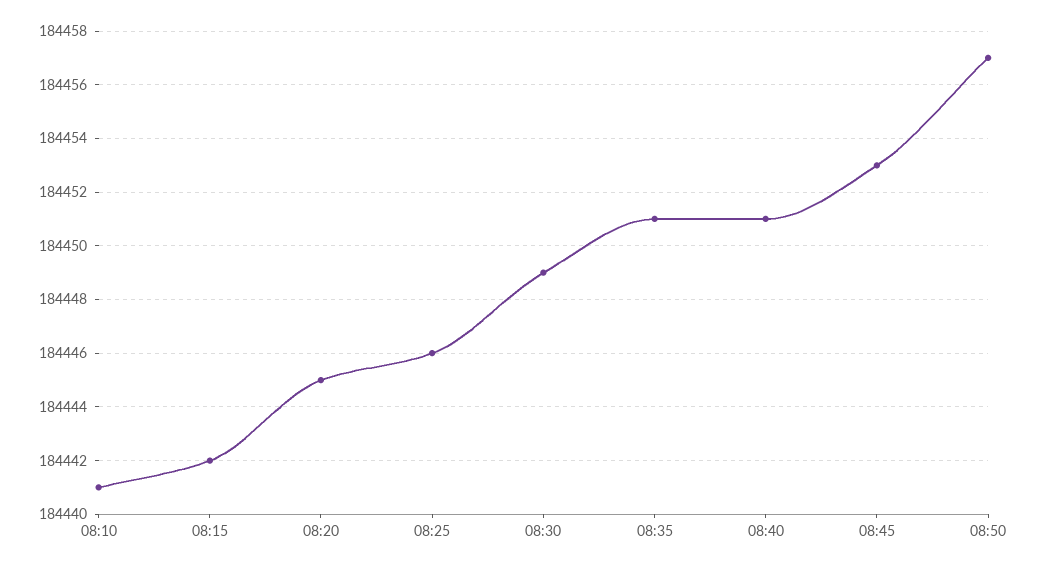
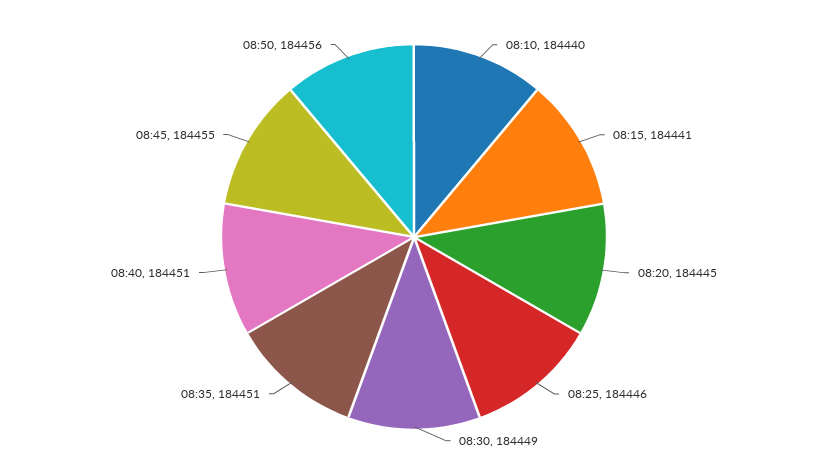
  {
-   "08:10": 184441,
+   "08:10": 184440,
-   "08:15": 184442,
+   "08:15": 184441,
    "08:20": 184445,
    "08:25": 184446,
    "08:30": 184449,
    "08:35": 184451,
    "08:40": 184451,
-   "08:45": 184453,
+   "08:45": 184455,
-   "08:50": 184457
+   "08:50": 184456
  }

